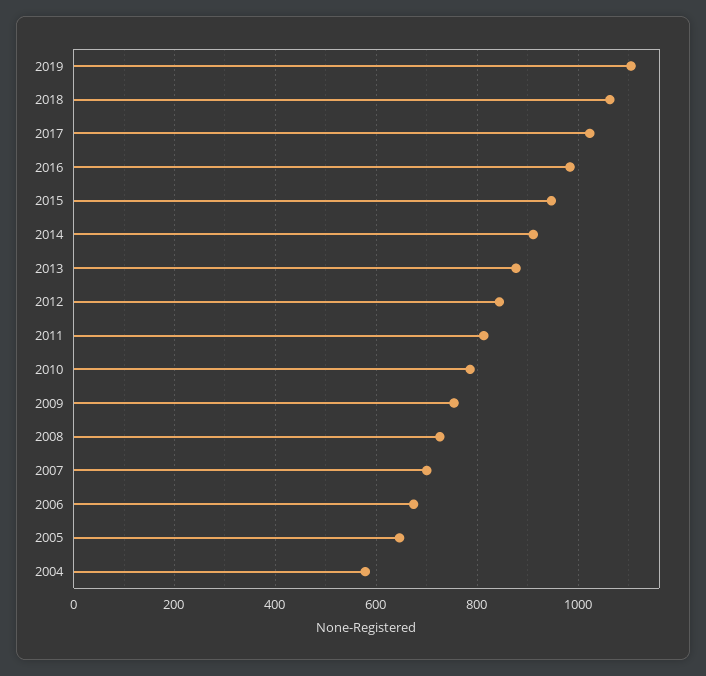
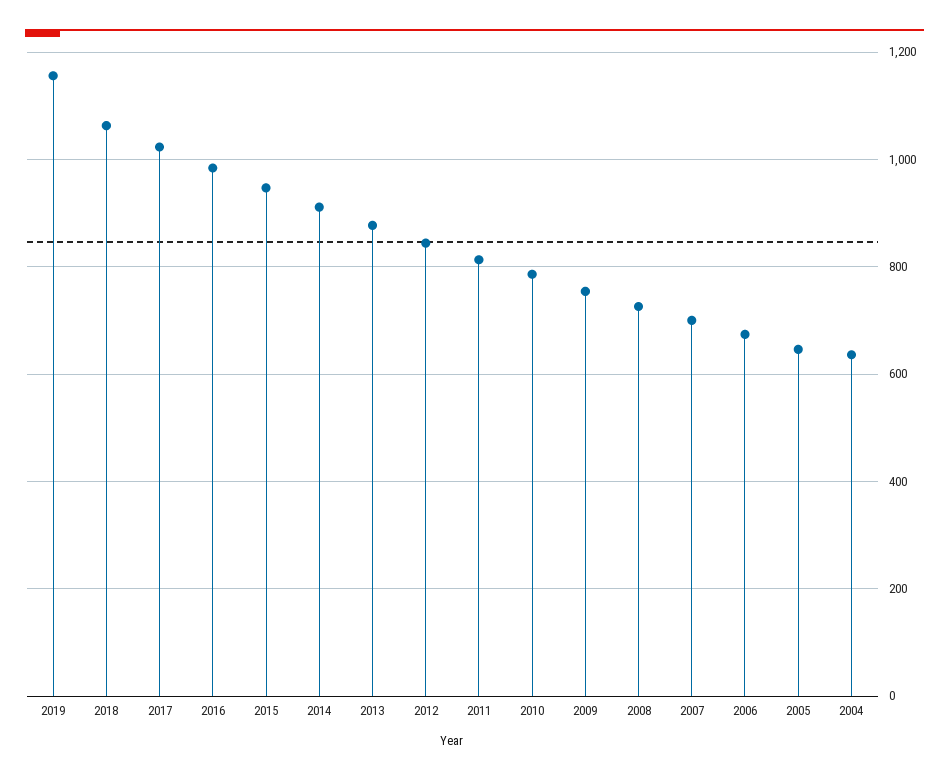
  {
-   "2019": 1100,
+   "2019": 1160,
    "2018": 1060,
    "2017": 1020,
    "2016": 980,
    "2015": 940,
    "2014": 920,
    "2013": 880,
    "2012": 840,
    "2011": 820,
    "2010": 780,
    "2009": 760,
    "2008": 720,
    "2007": 700,
    "2006": 680,
    "2005": 640,
-   "2004": 580
+   "2004": 640
  }

